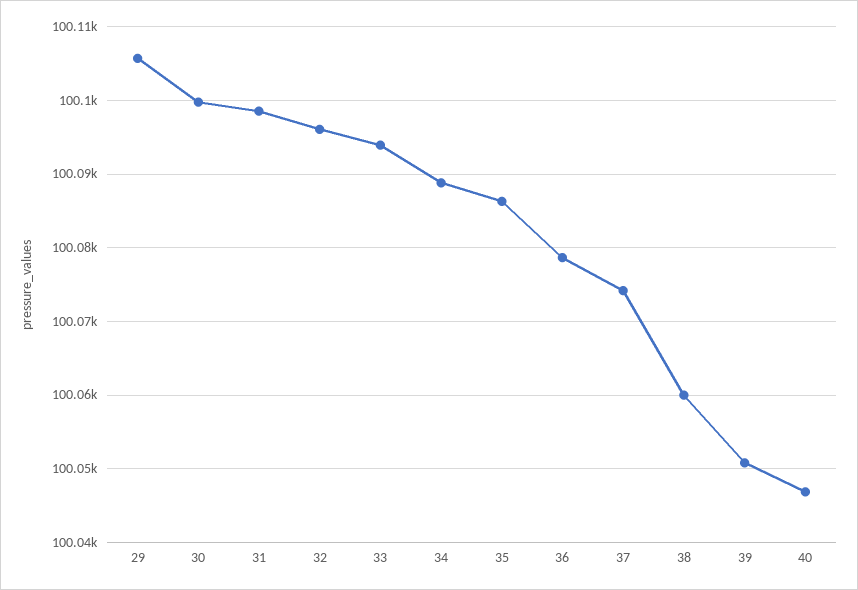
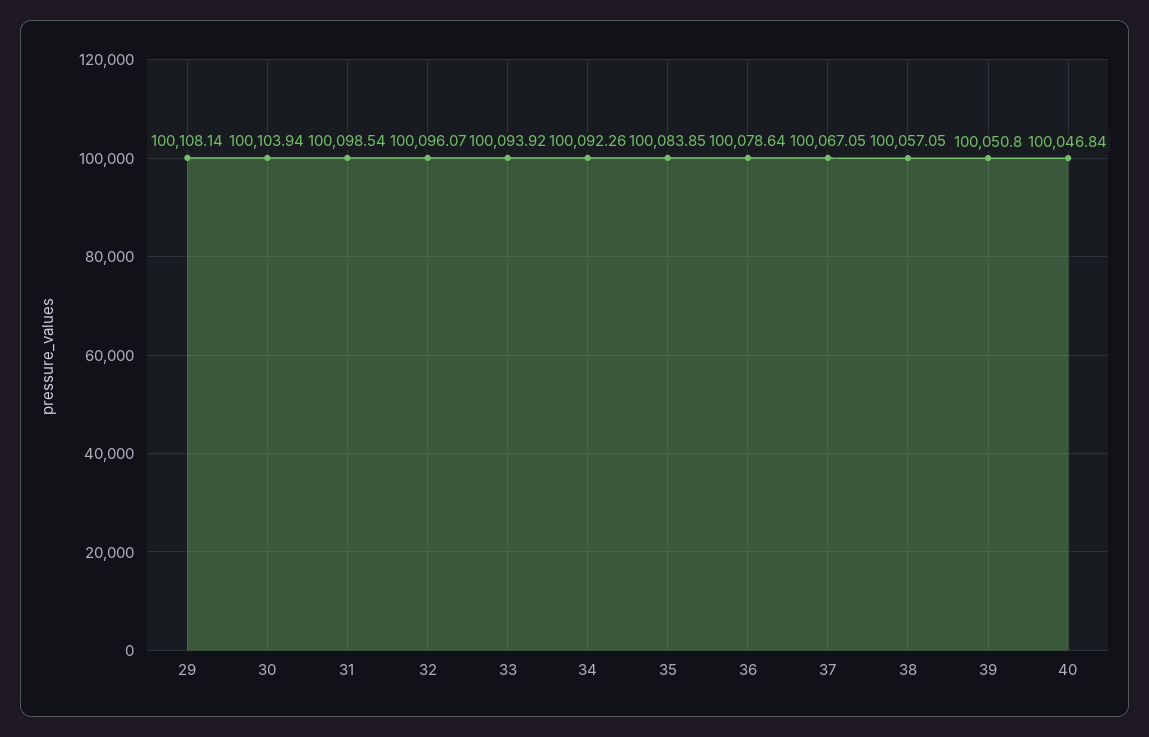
  {
-   "29": 100106,
+   "29": 100108.14,
-   "30": 100100,
+   "30": 100103.94,
    "31": 100098.54,
    "32": 100096.07,
    "33": 100093.92,
-   "34": 100089,
+   "34": 100092.26,
-   "35": 100086,
+   "35": 100083.85,
    "36": 100078.64,
-   "37": 100074,
+   "37": 100067.05,
-   "38": 100060,
+   "38": 100057.05,
    "39": 100050.8,
    "40": 100046.84
  }

